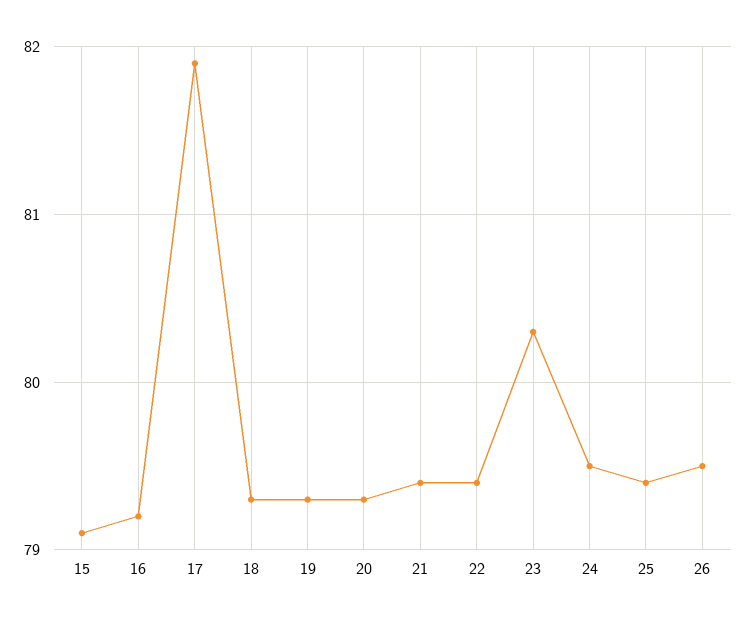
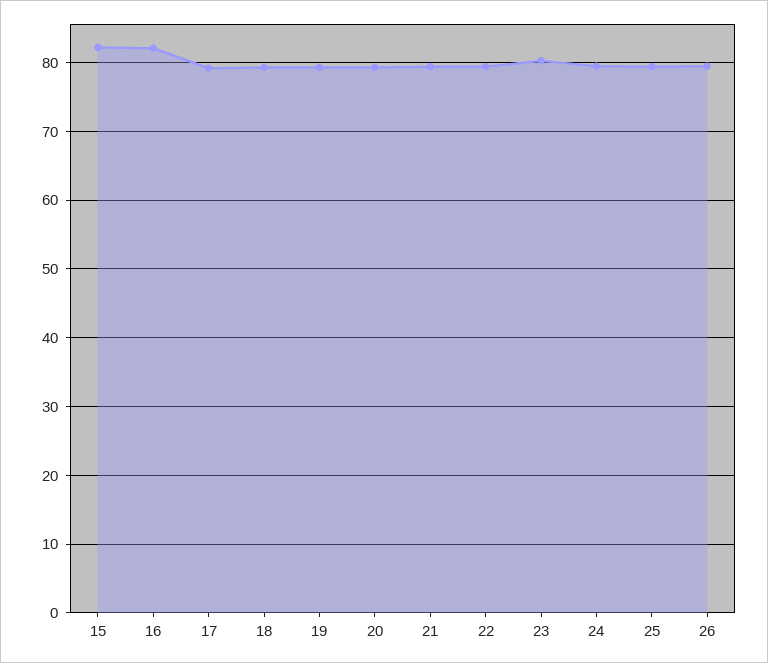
  {
-   "15": 79.1,
+   "15": 82,
-   "16": 79.2,
+   "16": 82,
-   "17": 81.9,
+   "17": 79,
    "18": 79.3,
    "19": 79.3,
    "20": 79.3,
    "21": 79.4,
    "22": 79.4,
    "23": 80.3,
    "24": 79.5,
    "25": 79.4,
    "26": 79.5
  }

